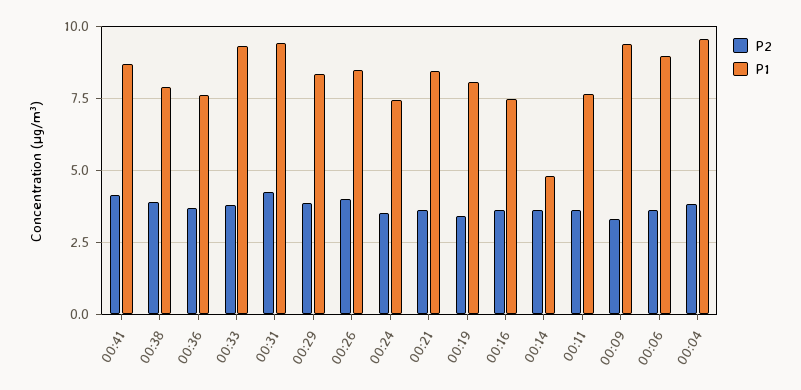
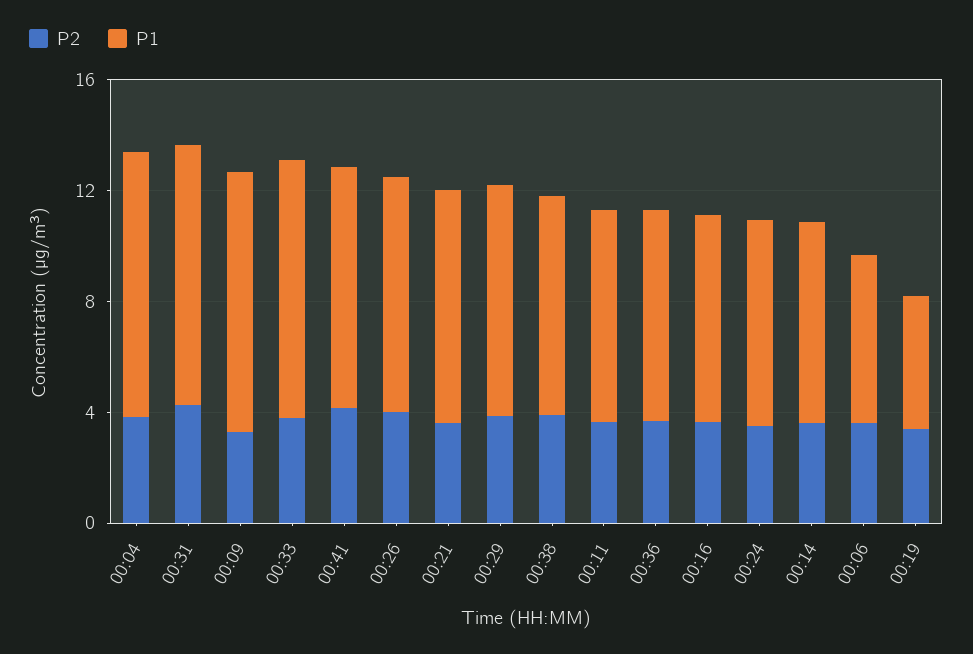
  {
    "P2": {
      "00:41": 4.25,
      "00:38": 4,
      "00:36": 3.75,
      "00:33": 3.75,
      "00:31": 4.25,
      "00:29": 3.75,
      "00:26": 4,
      "00:24": 3.5,
      "00:21": 3.5,
      "00:19": 3.5,
      "00:16": 3.75,
      "00:14": 3.5,
      "00:11": 3.75,
      "00:09": 3.25,
      "00:06": 3.5,
      "00:04": 3.75
    },
    "P1": {
      "00:41": 8.75,
      "00:38": 8,
      "00:36": 7.5,
      "00:33": 9.25,
      "00:31": 9.5,
      "00:29": 8.25,
      "00:26": 8.5,
      "00:24": 7.5,
      "00:21": 8.5,
-     "00:19": 8,
+     "00:19": 5,
      "00:16": 7.5,
-     "00:14": 4.75,
+     "00:14": 7,
      "00:11": 7.75,
      "00:09": 9.25,
-     "00:06": 9,
+     "00:06": 6,
      "00:04": 9.5
    }
  }

